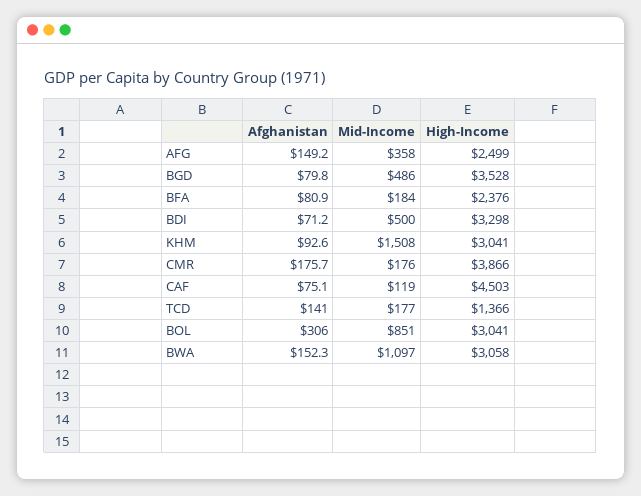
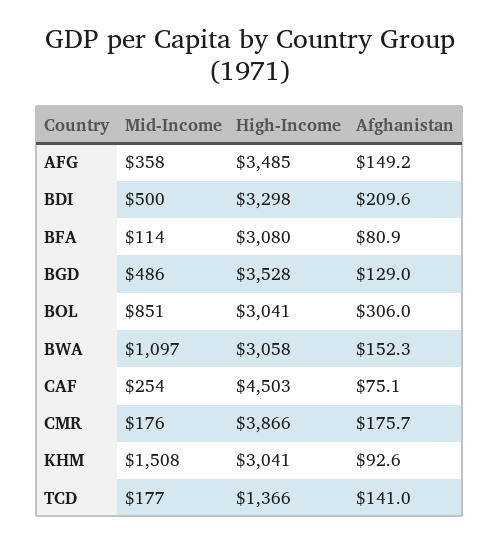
  {
    "Afghanistan": {
      "AFG": 149.2,
-     "BGD": 79.8,
+     "BGD": 129,
      "BFA": 80.9,
-     "BDI": 71.2,
+     "BDI": 209.6,
      "KHM": 92.6,
      "CMR": 175.7,
      "CAF": 75.1,
      "TCD": 141,
      "BOL": 306,
      "BWA": 152.3
    },
    "Mid-Income": {
      "AFG": 358,
      "BGD": 486,
-     "BFA": 184,
+     "BFA": 114,
      "BDI": 500,
      "KHM": 1508,
      "CMR": 176,
-     "CAF": 119,
+     "CAF": 254,
      "TCD": 177,
      "BOL": 851,
      "BWA": 1097
    },
    "High-Income": {
-     "AFG": 2499,
+     "AFG": 3485,
      "BGD": 3528,
-     "BFA": 2376,
+     "BFA": 3080,
      "BDI": 3298,
      "KHM": 3041,
      "CMR": 3866,
      "CAF": 4503,
      "TCD": 1366,
      "BOL": 3041,
      "BWA": 3058
    }
  }

